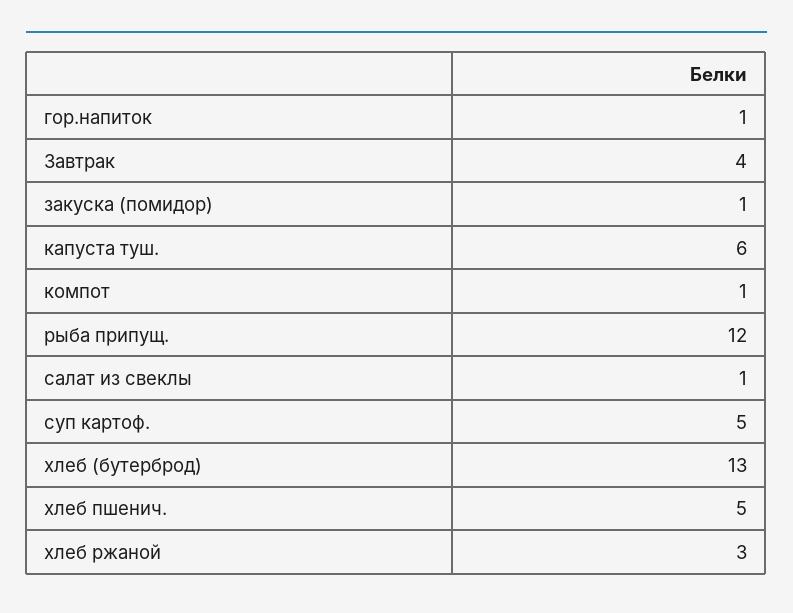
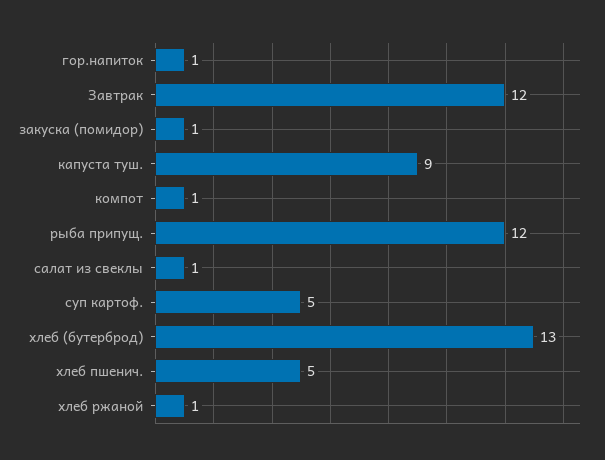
  {
    "гор.напиток": 1,
-   "Завтрак": 4,
+   "Завтрак": 12,
    "закуска (помидор)": 1,
-   "капуста туш.": 6,
+   "капуста туш.": 9,
    "компот": 1,
    "рыба припущ.": 12,
    "салат из свеклы": 1,
    "суп картоф.": 5,
    "хлеб (бутерброд)": 13,
    "хлеб пшенич.": 5,
-   "хлеб ржаной": 3
+   "хлеб ржаной": 1
  }

